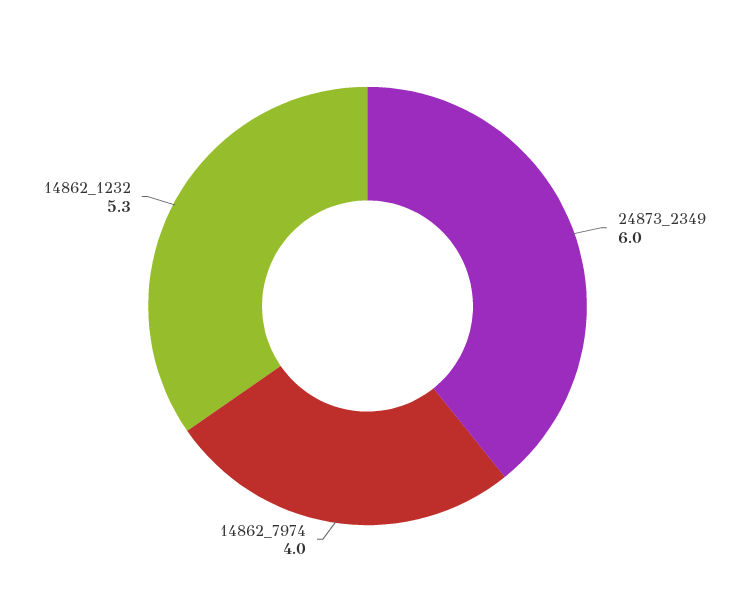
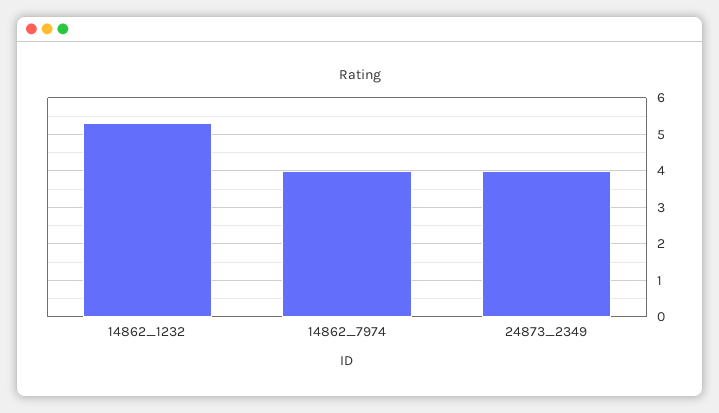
  {
-   "24873_2349": 6,
+   "24873_2349": 4,
    "14862_7974": 4,
    "14862_1232": 5.3
  }

